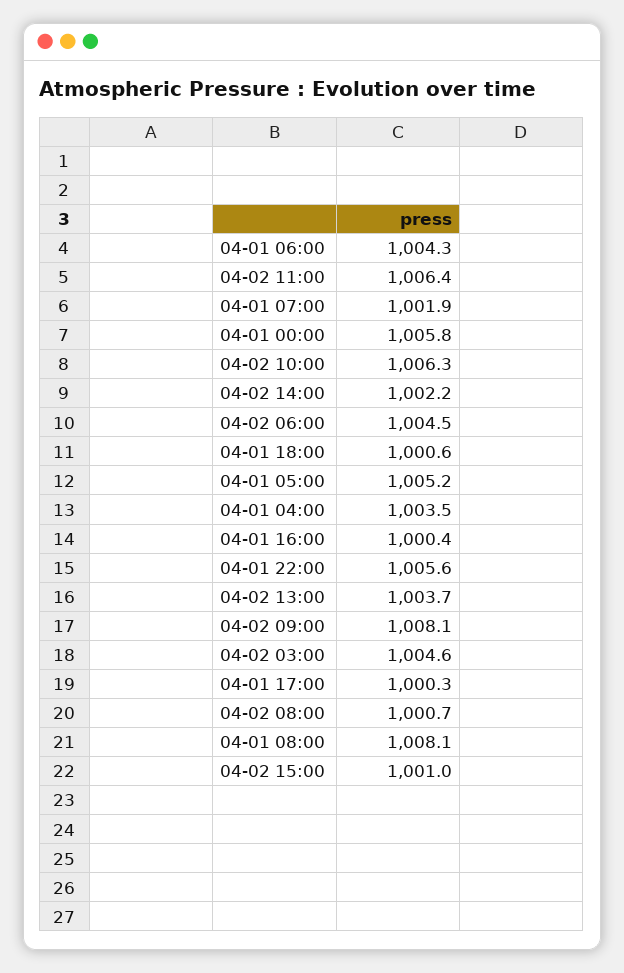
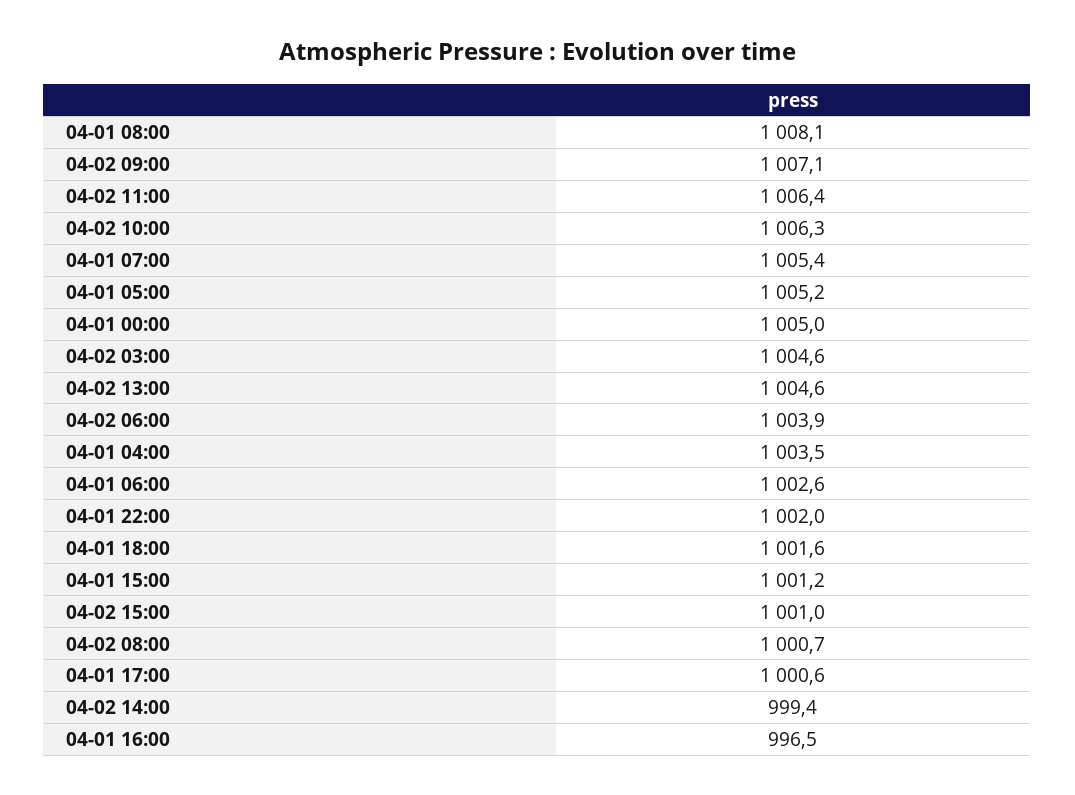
  {
-   "04-01 06:00": 1004.3,
+   "04-01 06:00": 1002.6,
    "04-02 11:00": 1006.4,
-   "04-01 07:00": 1001.9,
+   "04-01 07:00": 1005.4,
-   "04-01 00:00": 1005.8,
+   "04-01 00:00": 1005,
    "04-02 10:00": 1006.3,
-   "04-02 14:00": 1002.2,
+   "04-02 14:00": 999.4,
-   "04-02 06:00": 1004.5,
+   "04-02 06:00": 1003.9,
-   "04-01 18:00": 1000.6,
+   "04-01 18:00": 1001.6,
    "04-01 05:00": 1005.2,
    "04-01 04:00": 1003.5,
-   "04-01 16:00": 1000.4,
+   "04-01 16:00": 996.5,
-   "04-01 22:00": 1005.6,
+   "04-01 22:00": 1002,
-   "04-02 13:00": 1003.7,
+   "04-02 13:00": 1004.6,
-   "04-02 09:00": 1008.1,
+   "04-02 09:00": 1007.1,
    "04-02 03:00": 1004.6,
-   "04-01 17:00": 1000.3,
+   "04-01 17:00": 1000.6,
    "04-02 08:00": 1000.7,
    "04-01 08:00": 1008.1,
-   "04-02 15:00": 1001
+   "04-02 15:00": 1001,
+   "04-01 15:00": 1001.2
  }

